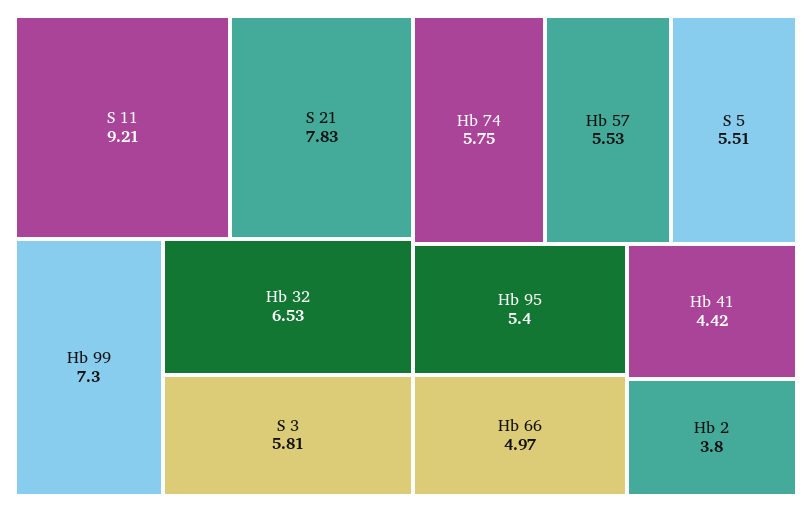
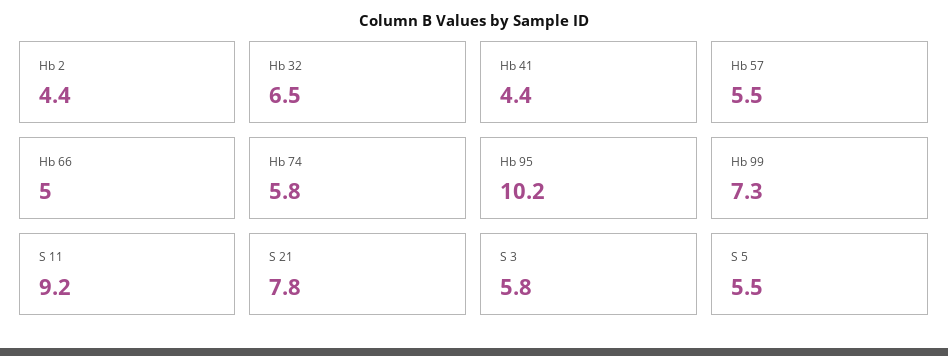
  {
    "S 11": 9.21,
    "S 21": 7.83,
    "Hb 99": 7.3,
    "Hb 32": 6.53,
    "S 3": 5.81,
    "Hb 74": 5.75,
    "Hb 57": 5.53,
    "S 5": 5.51,
-   "Hb 95": 5.4,
+   "Hb 95": 10.2,
    "Hb 66": 4.97,
    "Hb 41": 4.42,
-   "Hb 2": 3.8
+   "Hb 2": 4.4
  }

